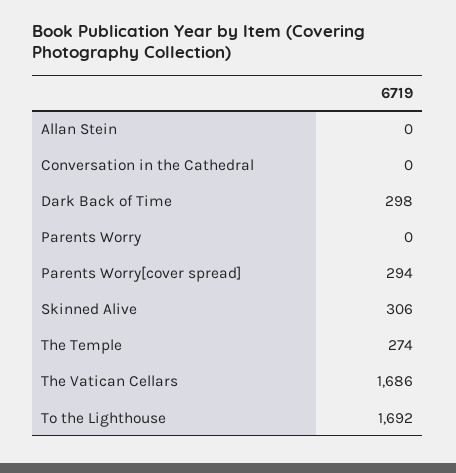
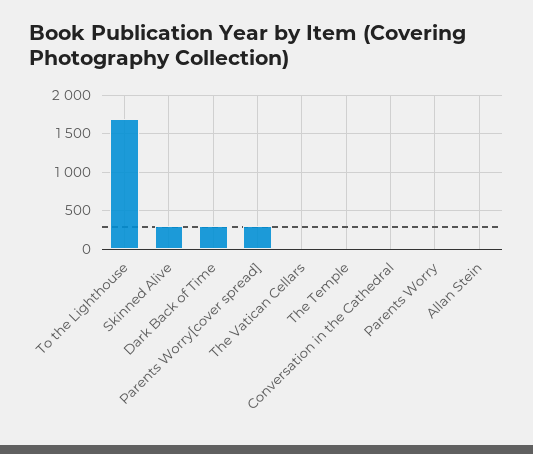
  {
    "Allan Stein": 0,
    "Conversation in the Cathedral": 0,
    "Dark Back of Time": 298,
    "Parents Worry": 0,
    "Parents Worry[cover spread]": 294,
    "Skinned Alive": 306,
-   "The Temple": 274,
+   "The Temple": 0,
-   "The Vatican Cellars": 1686,
+   "The Vatican Cellars": 0,
    "To the Lighthouse": 1692
  }

